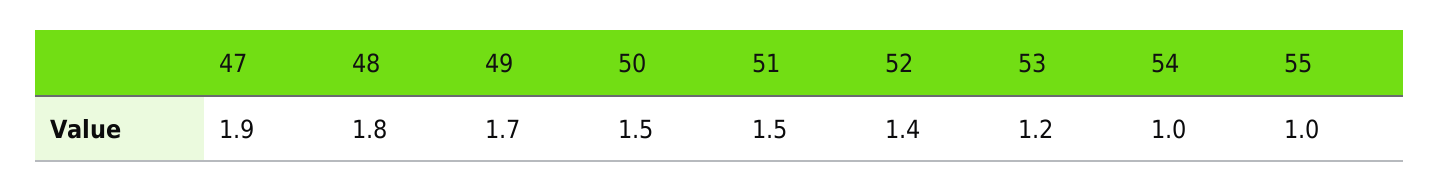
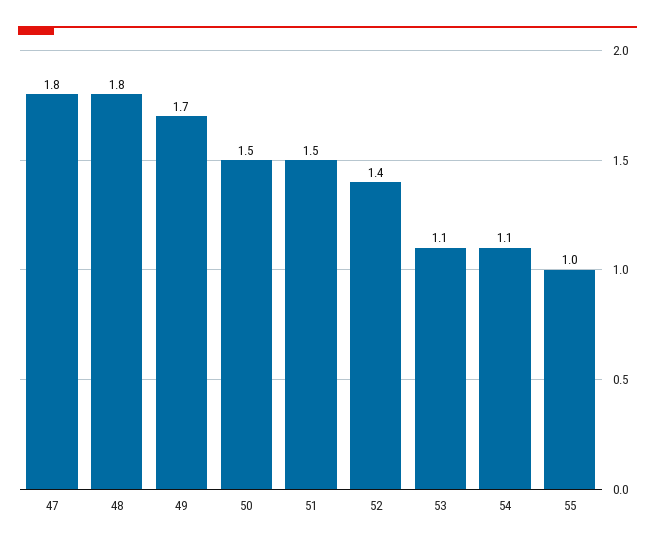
  {
-   "47": 1.9,
+   "47": 1.8,
    "48": 1.8,
    "49": 1.7,
    "50": 1.5,
    "51": 1.5,
    "52": 1.4,
-   "53": 1.2,
+   "53": 1.1,
-   "54": 1,
+   "54": 1.1,
    "55": 1
  }

